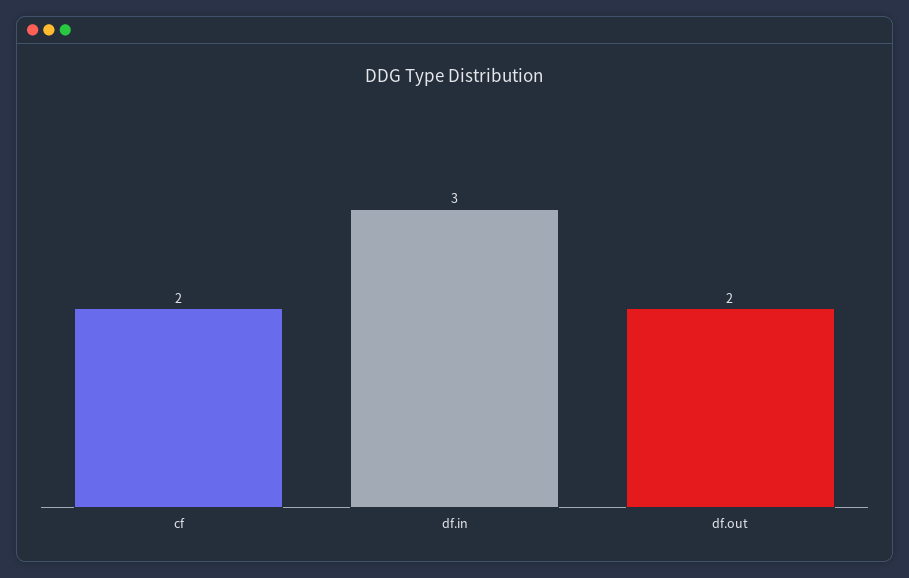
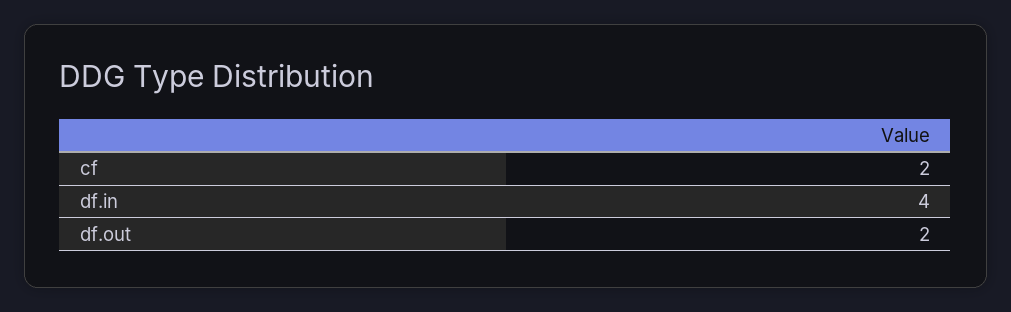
  {
    "cf": 2,
-   "df.in": 3,
+   "df.in": 4,
    "df.out": 2
  }

